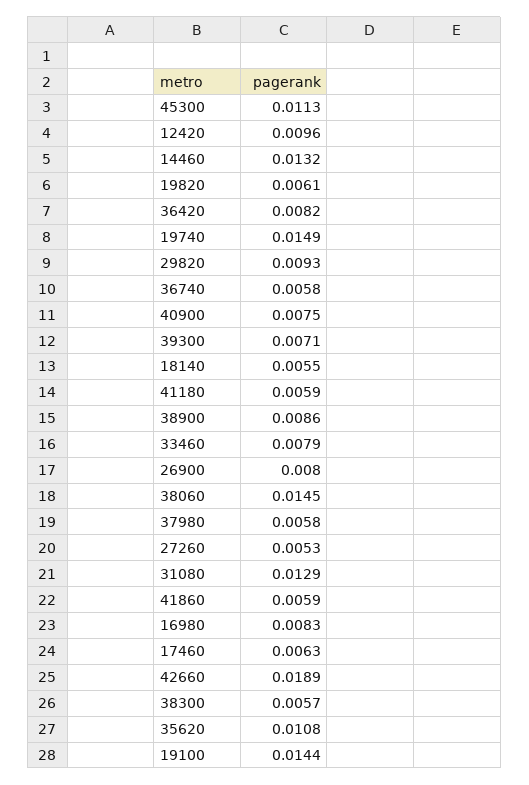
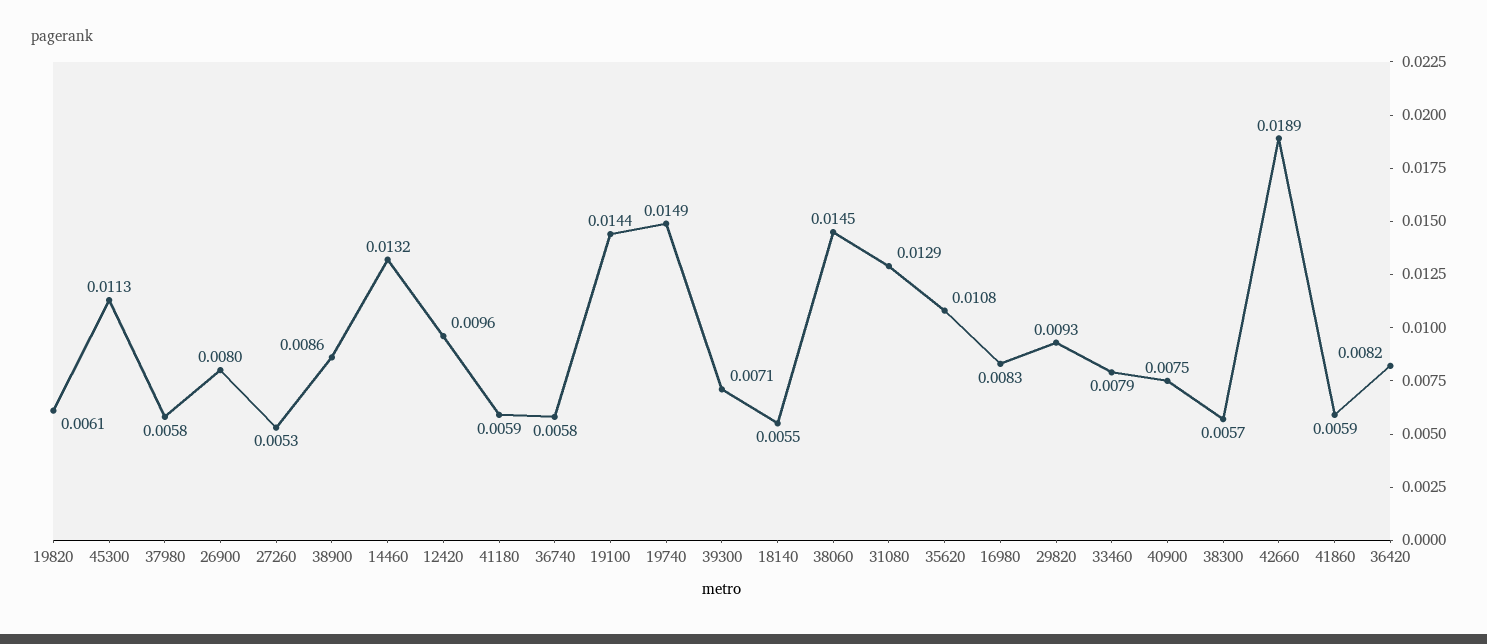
  {
    "45300": 0.0113,
    "12420": 0.0096,
    "14460": 0.0132,
    "19820": 0.0061,
    "36420": 0.0082,
    "19740": 0.0149,
    "29820": 0.0093,
    "36740": 0.0058,
    "40900": 0.0075,
    "39300": 0.0071,
    "18140": 0.0055,
    "41180": 0.0059,
    "38900": 0.0086,
    "33460": 0.0079,
    "26900": 0.008,
    "38060": 0.0145,
    "37980": 0.0058,
    "27260": 0.0053,
    "31080": 0.0129,
    "41860": 0.0059,
    "16980": 0.0083,
-   "17460": 0.0063,
    "42660": 0.0189,
    "38300": 0.0057,
    "35620": 0.0108,
    "19100": 0.0144
  }

